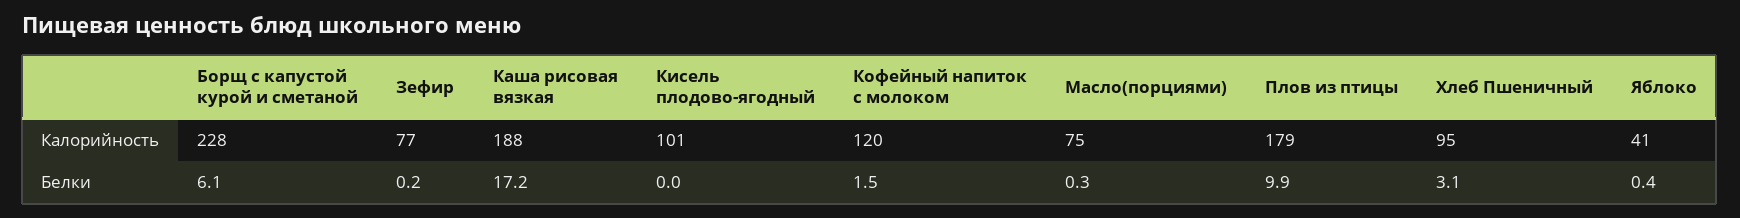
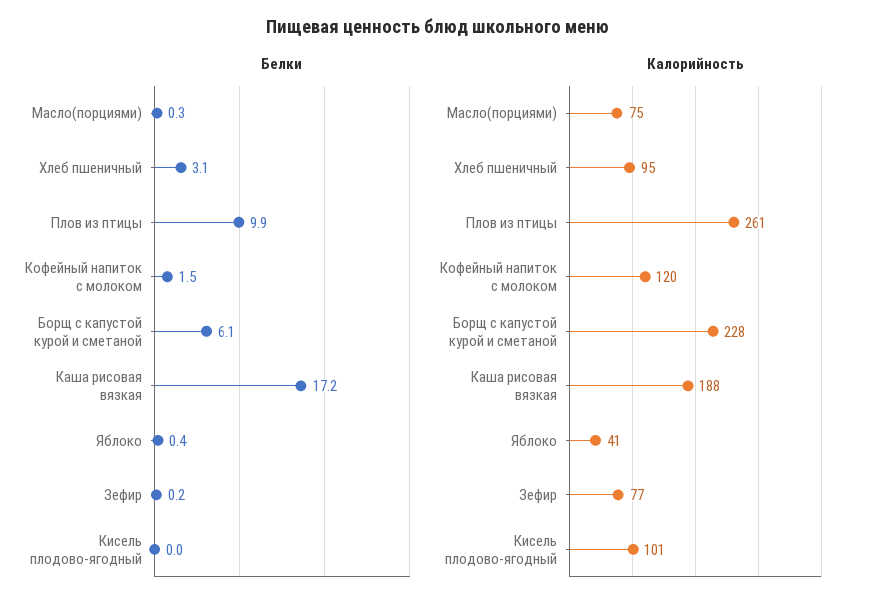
  {
    "Калорийность": {
      "Борщ с капустой курой и сметаной": 228,
      "Зефир": 77,
      "Каша рисовая вязкая": 188,
      "Кисель плодово-ягодный": 101,
      "Кофейный напиток с молоком": 120,
      "Масло(порциями)": 75,
-     "Плов из птицы": 179,
+     "Плов из птицы": 261,
      "Хлеб Пшеничный": 95,
      "Яблоко": 41
    },
    "Белки": {
      "Борщ с капустой курой и сметаной": 6.1,
      "Зефир": 0.2,
      "Каша рисовая вязкая": 17.2,
      "Кисель плодово-ягодный": 0,
      "Кофейный напиток с молоком": 1.5,
      "Масло(порциями)": 0.3,
      "Плов из птицы": 9.9,
      "Хлеб Пшеничный": 3.1,
      "Яблоко": 0.4
    }
  }

